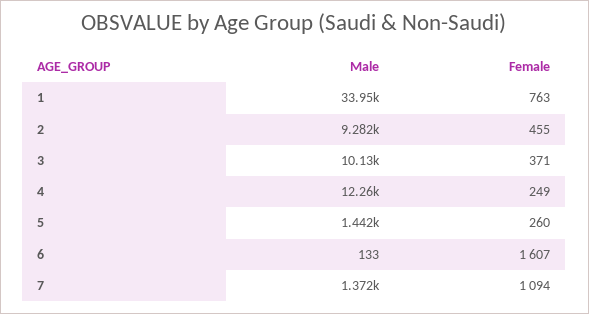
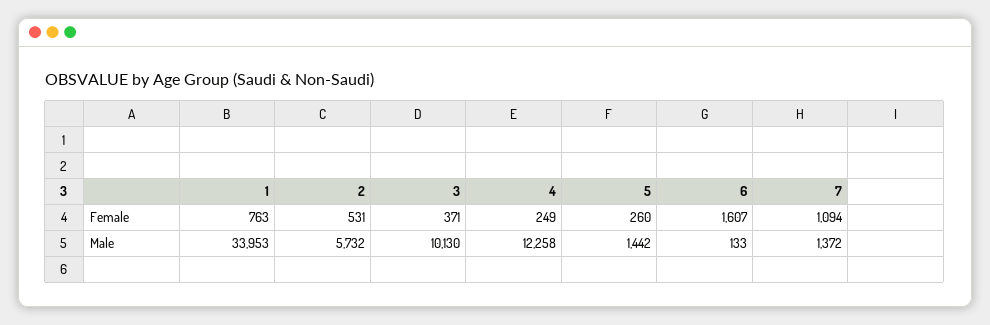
  {
    "Male": {
      "1": 33953,
-     "2": 9282,
+     "2": 5732,
      "3": 10130,
      "4": 12258,
      "5": 1442,
      "6": 133,
      "7": 1372
    },
    "Female": {
      "1": 763,
-     "2": 455,
+     "2": 531,
      "3": 371,
      "4": 249,
      "5": 260,
      "6": 1607,
      "7": 1094
    }
  }

